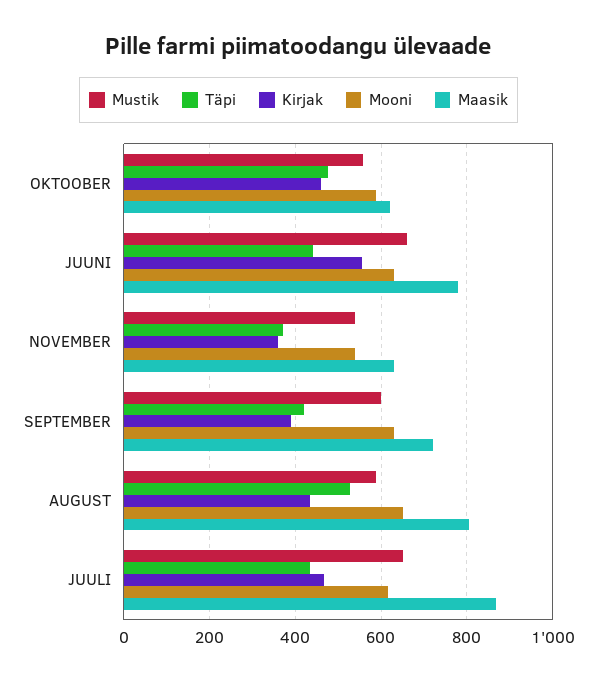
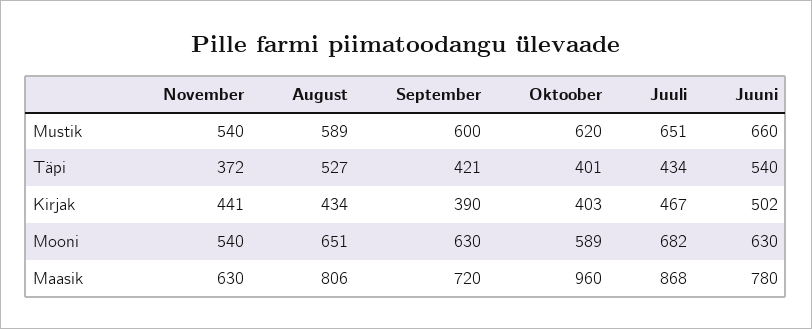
  {
    "Mustik": {
-     "OKTOOBER": 560,
+     "OKTOOBER": 620,
      "JUUNI": 660,
      "NOVEMBER": 540,
      "SEPTEMBER": 600,
      "AUGUST": 589,
      "JUULI": 651
    },
    "Täpi": {
-     "OKTOOBER": 480,
+     "OKTOOBER": 401,
-     "JUUNI": 440,
+     "JUUNI": 540,
      "NOVEMBER": 372,
      "SEPTEMBER": 421,
      "AUGUST": 527,
      "JUULI": 434
    },
    "Kirjak": {
-     "OKTOOBER": 460,
+     "OKTOOBER": 403,
-     "JUUNI": 560,
+     "JUUNI": 502,
-     "NOVEMBER": 360,
+     "NOVEMBER": 441,
      "SEPTEMBER": 390,
      "AUGUST": 434,
      "JUULI": 467
    },
    "Mooni": {
      "OKTOOBER": 589,
      "JUUNI": 630,
      "NOVEMBER": 540,
      "SEPTEMBER": 630,
      "AUGUST": 651,
-     "JUULI": 620
+     "JUULI": 682
    },
    "Maasik": {
-     "OKTOOBER": 620,
+     "OKTOOBER": 960,
      "JUUNI": 780,
      "NOVEMBER": 630,
      "SEPTEMBER": 720,
      "AUGUST": 806,
      "JUULI": 868
    }
  }

